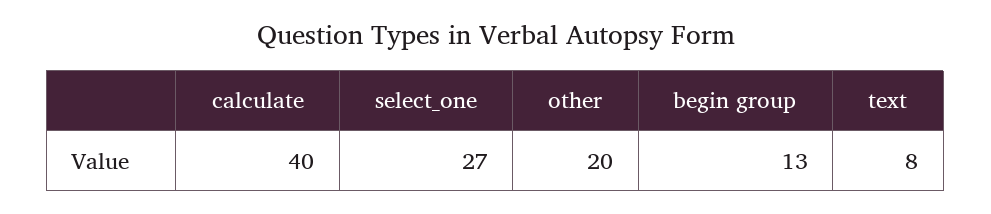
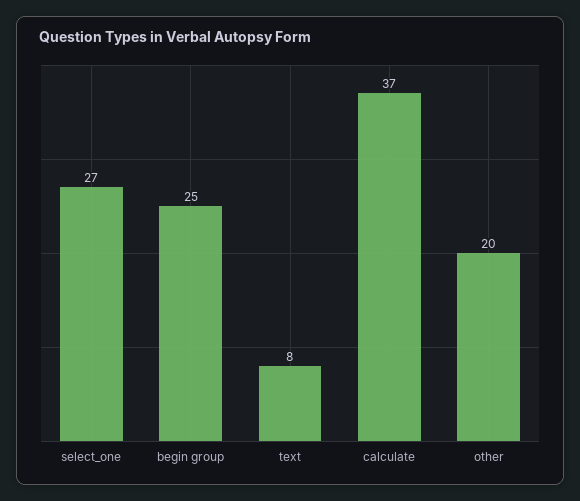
  {
-   "calculate": 40,
+   "calculate": 37,
    "select_one": 27,
    "other": 20,
-   "begin group": 13,
+   "begin group": 25,
    "text": 8
  }

